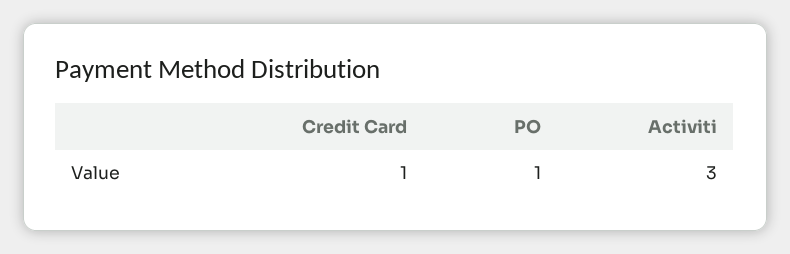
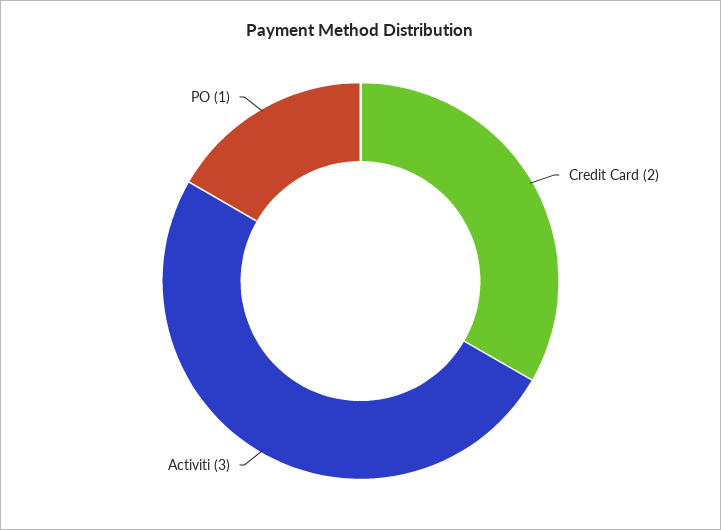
  {
-   "Credit Card": 1,
+   "Credit Card": 2,
    "PO": 1,
    "Activiti": 3
  }

